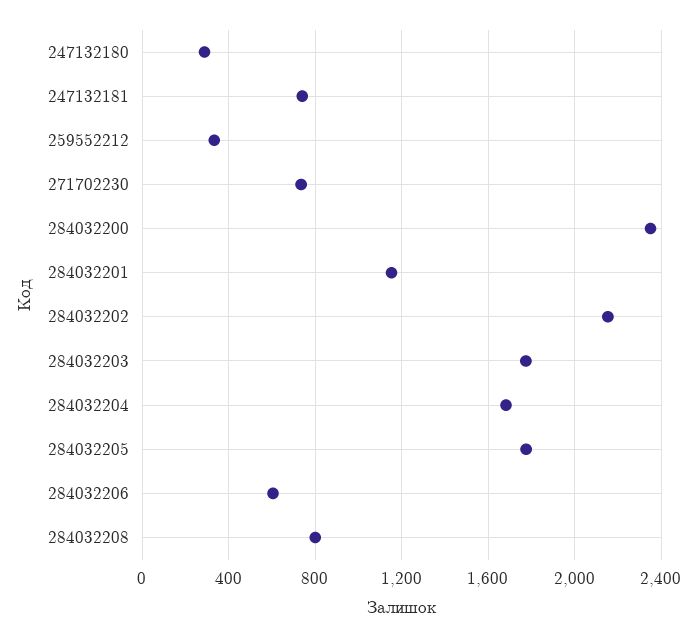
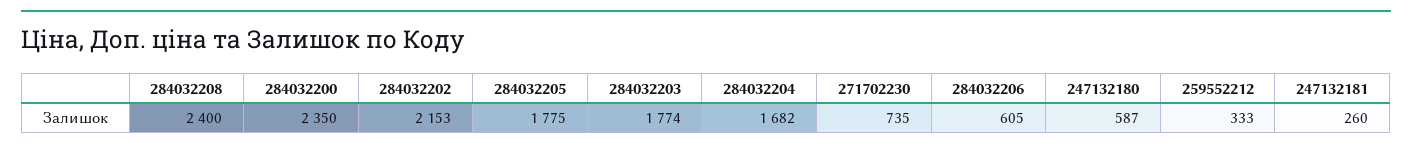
  {
-   "247132180": 300,
+   "247132180": 587,
-   "247132181": 750,
+   "247132181": 260,
    "259552212": 333,
    "271702230": 735,
    "284032200": 2350,
-   "284032201": 1150,
    "284032202": 2153,
    "284032203": 1774,
    "284032204": 1682,
    "284032205": 1775,
    "284032206": 605,
-   "284032208": 800
+   "284032208": 2400
  }

